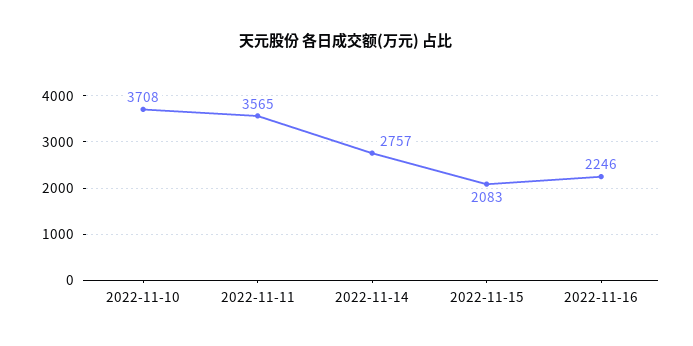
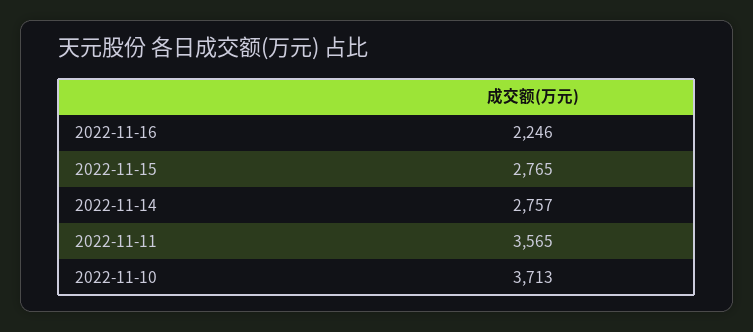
  {
-   "2022-11-10": 3708,
+   "2022-11-10": 3713,
    "2022-11-11": 3565,
    "2022-11-14": 2757,
-   "2022-11-15": 2083,
+   "2022-11-15": 2765,
    "2022-11-16": 2246
  }

